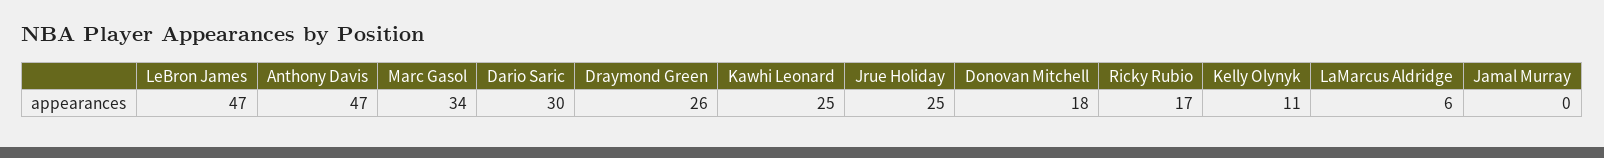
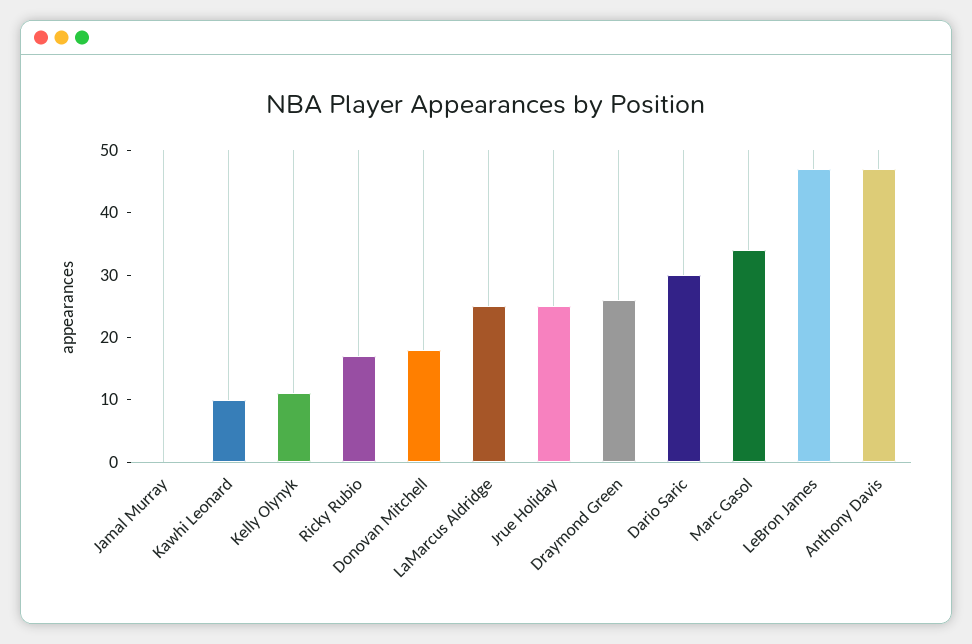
  {
    "LeBron James": 47,
    "Anthony Davis": 47,
    "Marc Gasol": 34,
    "Dario Saric": 30,
    "Draymond Green": 26,
-   "Kawhi Leonard": 25,
+   "Kawhi Leonard": 10,
    "Jrue Holiday": 25,
    "Donovan Mitchell": 18,
    "Ricky Rubio": 17,
    "Kelly Olynyk": 11,
-   "LaMarcus Aldridge": 6,
+   "LaMarcus Aldridge": 25,
    "Jamal Murray": 0
  }

